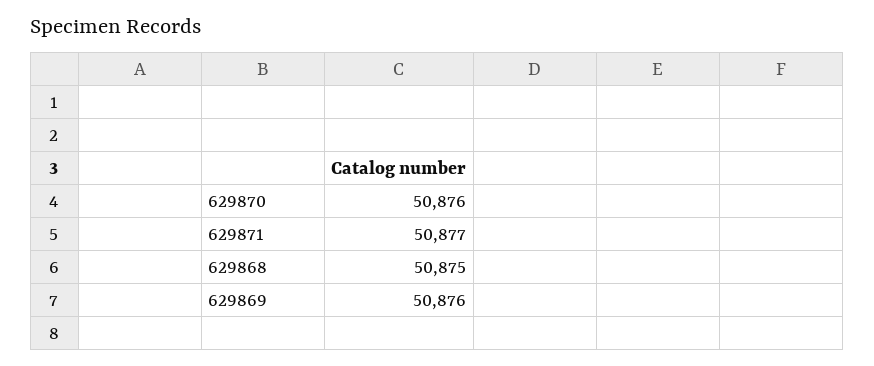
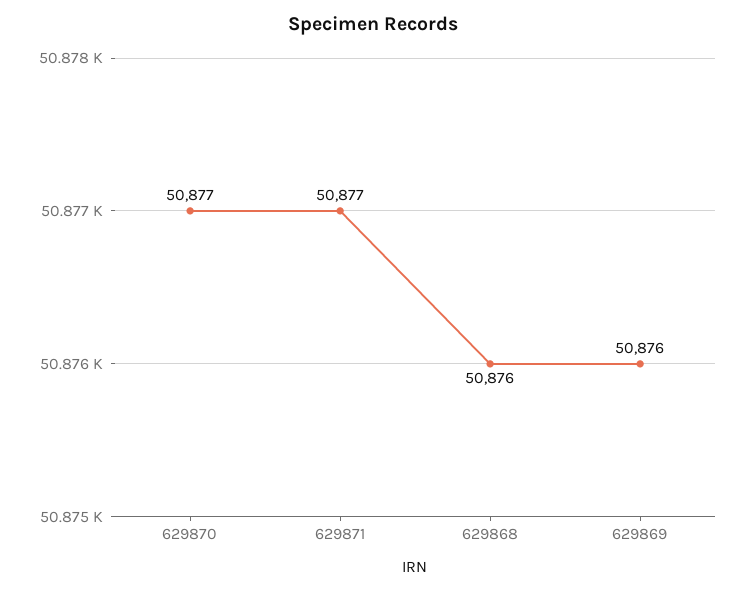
  {
-   "629870": 50876,
+   "629870": 50877,
    "629871": 50877,
-   "629868": 50875,
+   "629868": 50876,
    "629869": 50876
  }

